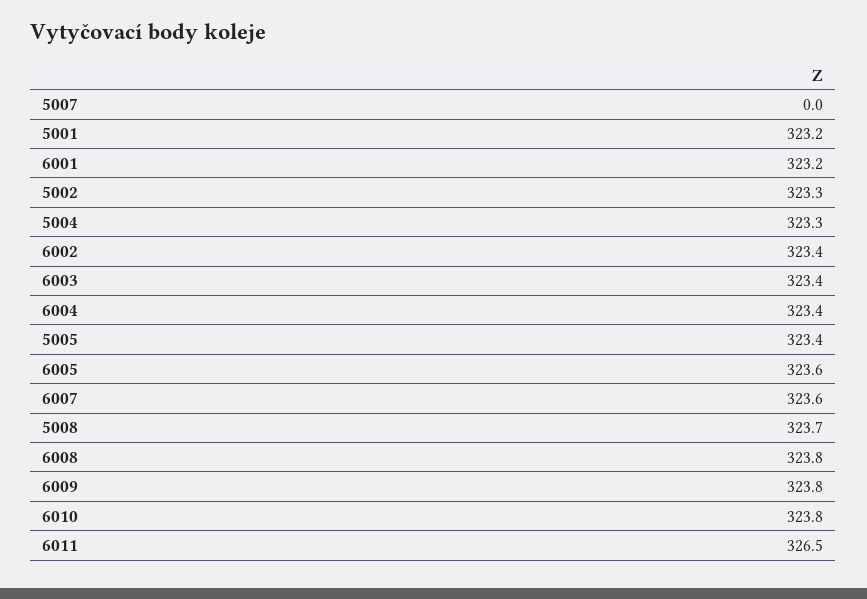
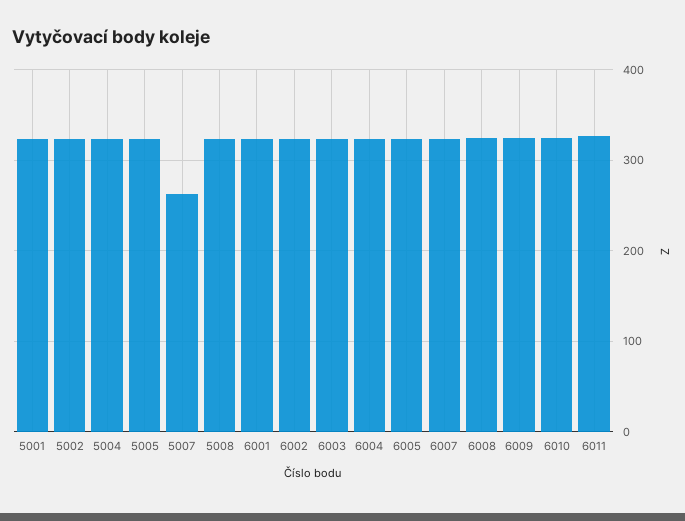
  {
-   "5007": 0,
+   "5007": 260,
    "5001": 323.2,
    "6001": 323.2,
    "5002": 323.3,
    "5004": 323.3,
    "6002": 323.4,
    "6003": 323.4,
    "6004": 323.4,
    "5005": 323.4,
    "6005": 323.6,
    "6007": 323.6,
    "5008": 323.7,
    "6008": 323.8,
    "6009": 323.8,
    "6010": 323.8,
    "6011": 326.5
  }

